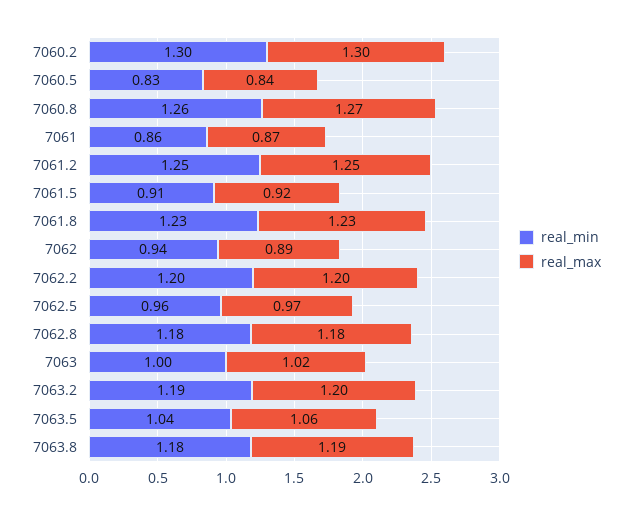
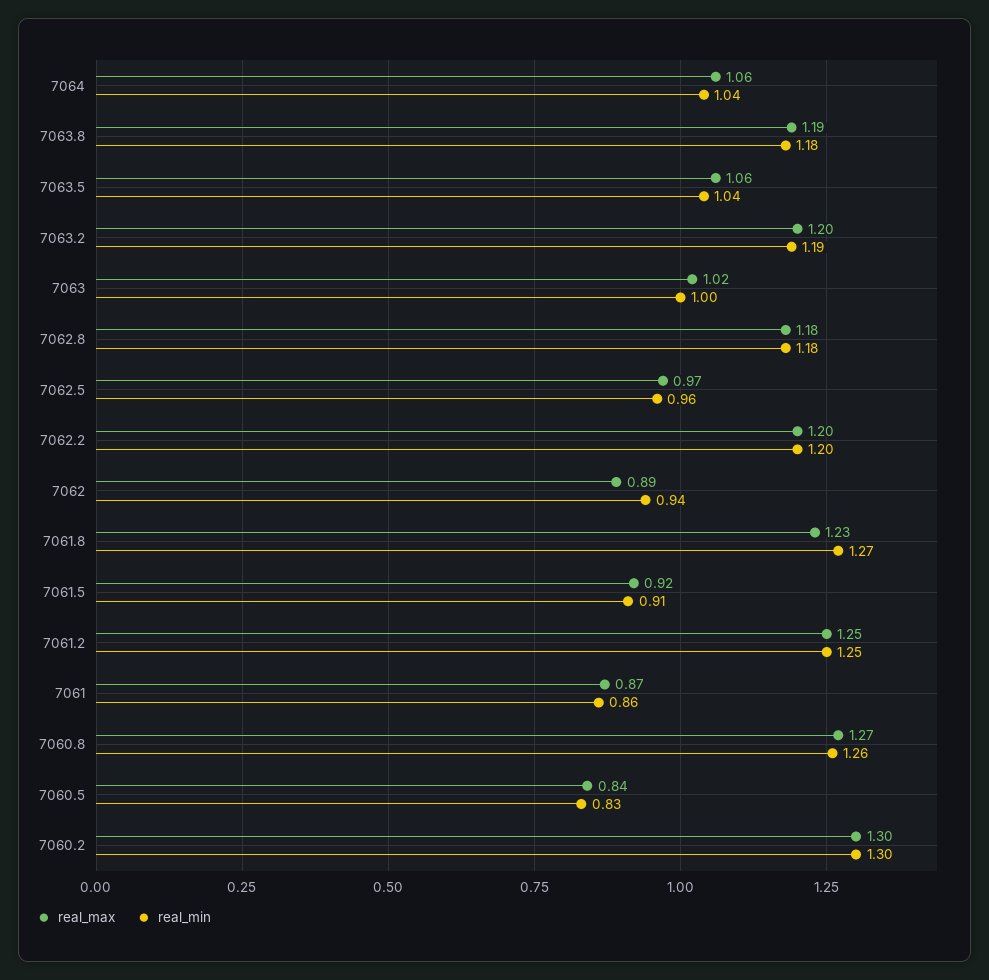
  {
    "real_min": {
      "7060.2": 1.3,
      "7060.5": 0.83,
      "7060.8": 1.26,
      "7061": 0.86,
      "7061.2": 1.25,
      "7061.5": 0.91,
-     "7061.8": 1.23,
+     "7061.8": 1.27,
      "7062": 0.94,
      "7062.2": 1.2,
      "7062.5": 0.96,
      "7062.8": 1.18,
      "7063": 1,
      "7063.2": 1.19,
      "7063.5": 1.04,
-     "7063.8": 1.18
+     "7063.8": 1.18,
+     "7064": 1.04
    },
    "real_max": {
      "7060.2": 1.3,
      "7060.5": 0.84,
      "7060.8": 1.27,
      "7061": 0.87,
      "7061.2": 1.25,
      "7061.5": 0.92,
      "7061.8": 1.23,
      "7062": 0.89,
      "7062.2": 1.2,
      "7062.5": 0.97,
      "7062.8": 1.18,
      "7063": 1.02,
      "7063.2": 1.2,
      "7063.5": 1.06,
-     "7063.8": 1.19
+     "7063.8": 1.19,
+     "7064": 1.06
    }
  }

